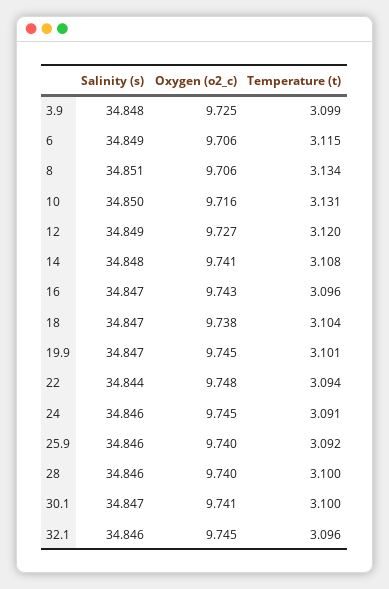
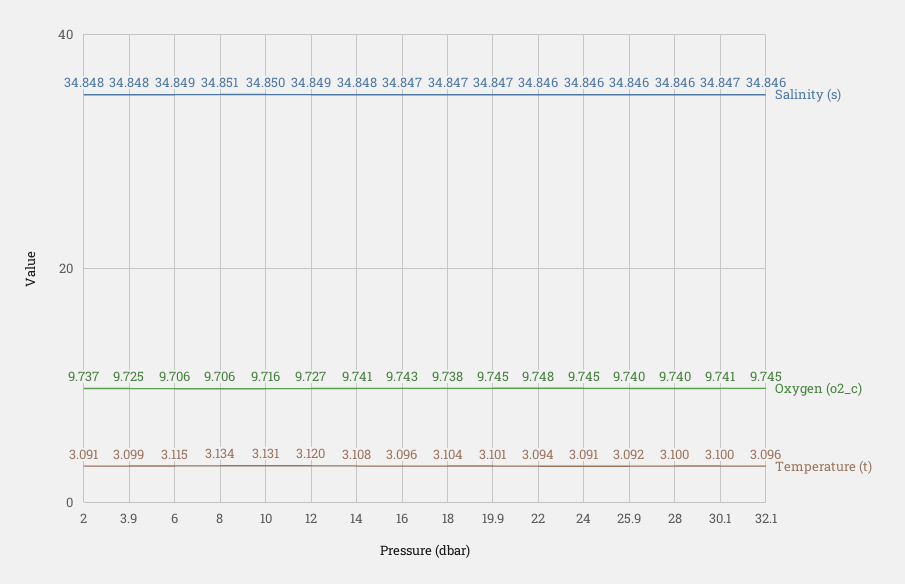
  {
    "Salinity (s)": {
      "3.9": 34.848,
      "6": 34.849,
      "8": 34.851,
      "10": 34.85,
      "12": 34.849,
      "14": 34.848,
      "16": 34.847,
      "18": 34.847,
      "19.9": 34.847,
-     "22": 34.844,
+     "22": 34.846,
      "24": 34.846,
      "25.9": 34.846,
      "28": 34.846,
      "30.1": 34.847,
-     "32.1": 34.846
+     "32.1": 34.846,
+     "2": 34.848
    },
    "Oxygen (o2_c)": {
      "3.9": 9.725,
      "6": 9.706,
      "8": 9.706,
      "10": 9.716,
      "12": 9.727,
      "14": 9.741,
      "16": 9.743,
      "18": 9.738,
      "19.9": 9.745,
      "22": 9.748,
      "24": 9.745,
      "25.9": 9.74,
      "28": 9.74,
      "30.1": 9.741,
-     "32.1": 9.745
+     "32.1": 9.745,
+     "2": 9.737
    },
    "Temperature (t)": {
      "3.9": 3.099,
      "6": 3.115,
      "8": 3.134,
      "10": 3.131,
      "12": 3.12,
      "14": 3.108,
      "16": 3.096,
      "18": 3.104,
      "19.9": 3.101,
      "22": 3.094,
      "24": 3.091,
      "25.9": 3.092,
      "28": 3.1,
      "30.1": 3.1,
-     "32.1": 3.096
+     "32.1": 3.096,
+     "2": 3.091
    }
  }

